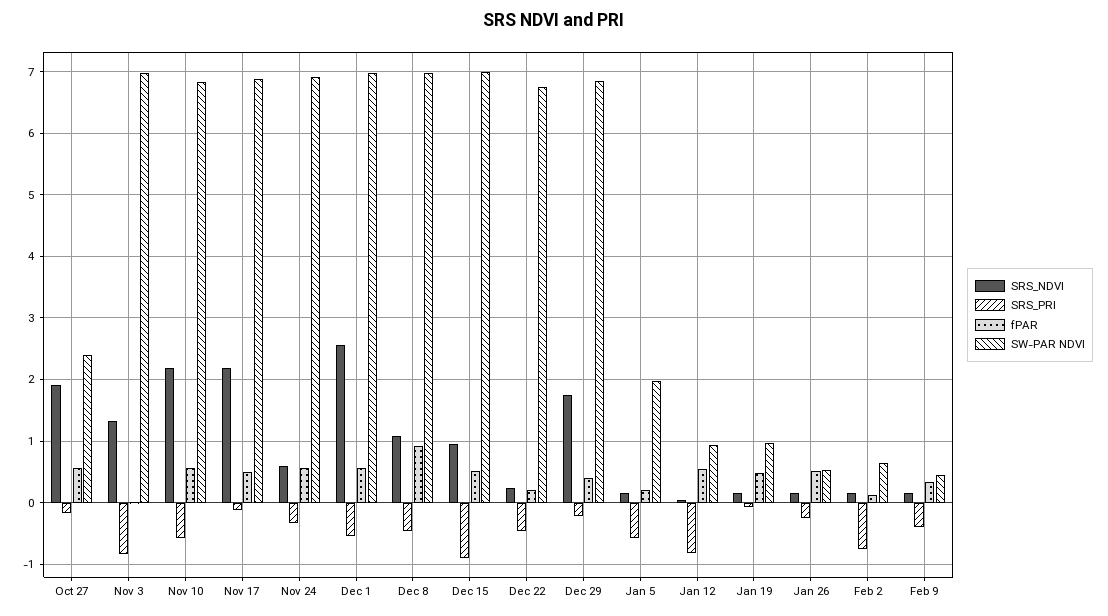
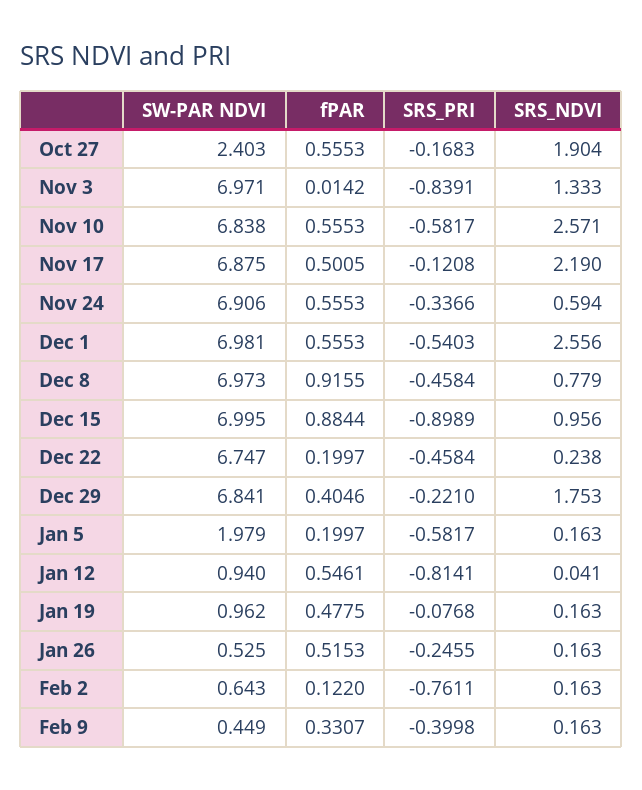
  {
    "SRS_NDVI": {
      "Oct 27": 1.904,
      "Nov 3": 1.333,
-     "Nov 10": 2.2,
+     "Nov 10": 2.571,
      "Nov 17": 2.19,
      "Nov 24": 0.594,
      "Dec 1": 2.556,
-     "Dec 8": 1.1,
+     "Dec 8": 0.779,
      "Dec 15": 0.956,
      "Dec 22": 0.238,
      "Dec 29": 1.753,
      "Jan 5": 0.163,
      "Jan 12": 0.041,
      "Jan 19": 0.163,
      "Jan 26": 0.163,
      "Feb 2": 0.163,
      "Feb 9": 0.163
    },
    "SRS_PRI": {
      "Oct 27": -0.1683,
      "Nov 3": -0.8391,
      "Nov 10": -0.5817,
      "Nov 17": -0.1208,
      "Nov 24": -0.3366,
      "Dec 1": -0.5403,
      "Dec 8": -0.4584,
      "Dec 15": -0.8989,
      "Dec 22": -0.4584,
      "Dec 29": -0.221,
      "Jan 5": -0.5817,
      "Jan 12": -0.8141,
      "Jan 19": -0.0768,
      "Jan 26": -0.2455,
      "Feb 2": -0.7611,
      "Feb 9": -0.3998
    },
    "fPAR": {
      "Oct 27": 0.5553,
      "Nov 3": 0.0142,
      "Nov 10": 0.5553,
      "Nov 17": 0.5005,
      "Nov 24": 0.5553,
      "Dec 1": 0.5553,
      "Dec 8": 0.9155,
-     "Dec 15": 0.5,
+     "Dec 15": 0.8844,
      "Dec 22": 0.1997,
      "Dec 29": 0.4046,
      "Jan 5": 0.1997,
      "Jan 12": 0.5461,
      "Jan 19": 0.4775,
      "Jan 26": 0.5153,
      "Feb 2": 0.122,
      "Feb 9": 0.3307
    },
    "SW-PAR NDVI": {
      "Oct 27": 2.403,
      "Nov 3": 6.971,
      "Nov 10": 6.838,
      "Nov 17": 6.875,
      "Nov 24": 6.906,
      "Dec 1": 6.981,
      "Dec 8": 6.973,
      "Dec 15": 6.995,
      "Dec 22": 6.747,
      "Dec 29": 6.841,
      "Jan 5": 1.979,
      "Jan 12": 0.94,
      "Jan 19": 0.962,
      "Jan 26": 0.525,
      "Feb 2": 0.643,
      "Feb 9": 0.449
    }
  }

